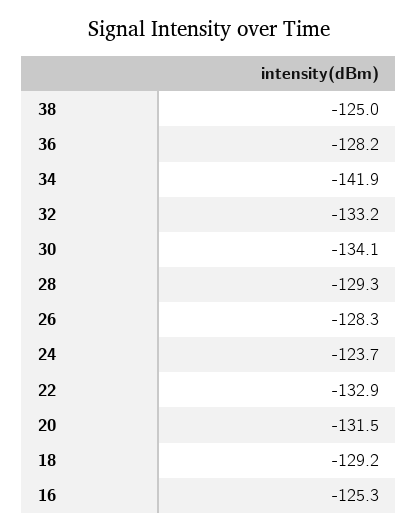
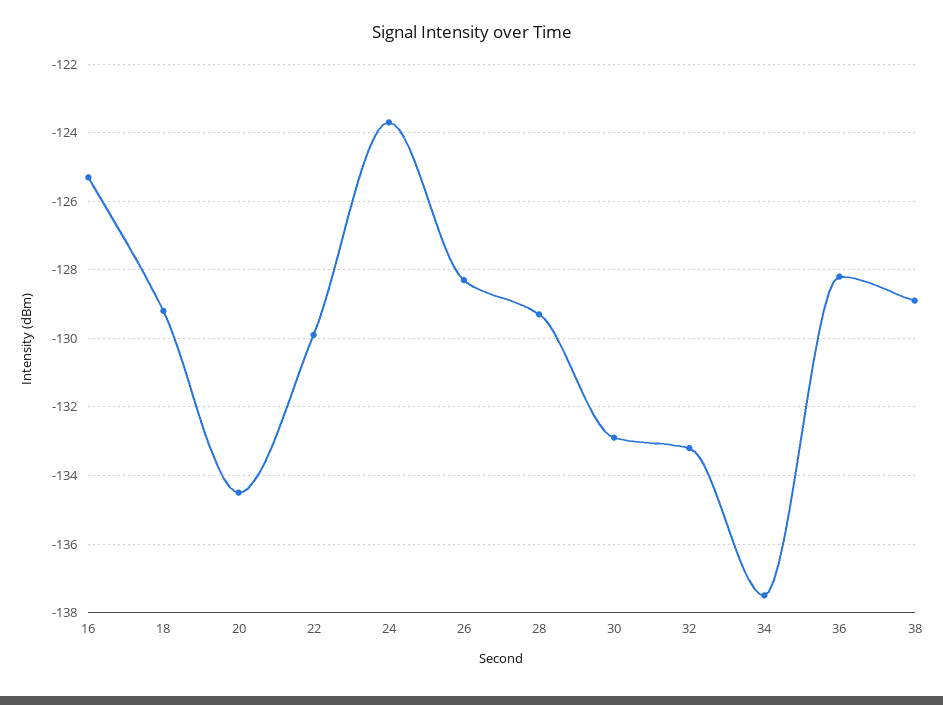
  {
-   "38": -125,
+   "38": -129,
    "36": -128.2,
-   "34": -141.9,
+   "34": -137.5,
    "32": -133.2,
-   "30": -134.1,
+   "30": -133,
    "28": -129.3,
    "26": -128.3,
    "24": -123.7,
-   "22": -132.9,
+   "22": -130,
-   "20": -131.5,
+   "20": -134.5,
    "18": -129.2,
    "16": -125.3
  }

